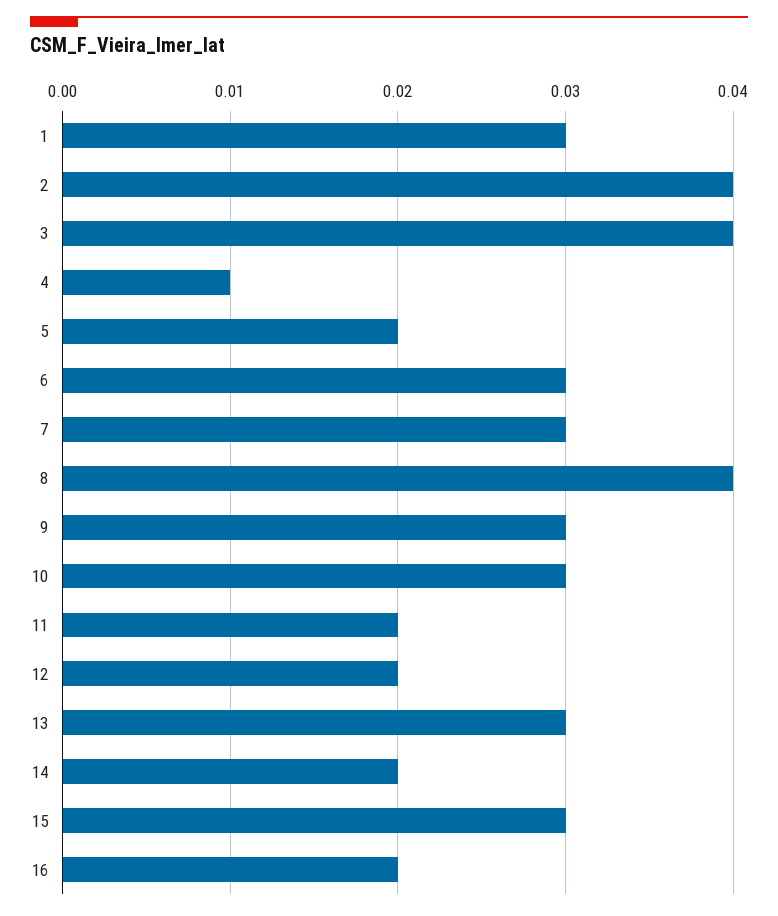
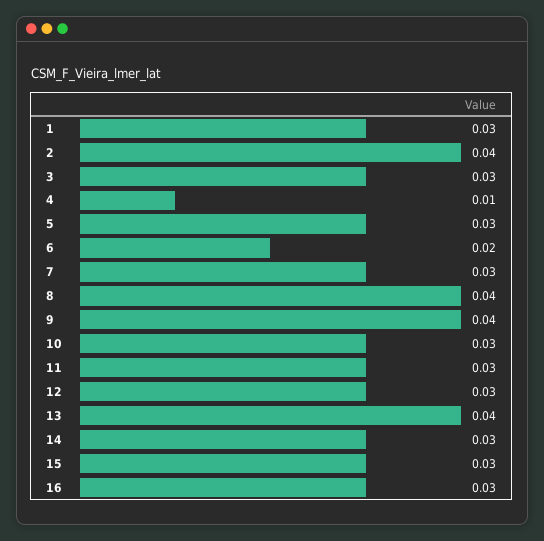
  {
    "1": 0.03,
    "2": 0.04,
-   "3": 0.04,
+   "3": 0.03,
    "4": 0.01,
-   "5": 0.02,
+   "5": 0.03,
-   "6": 0.03,
+   "6": 0.02,
    "7": 0.03,
    "8": 0.04,
-   "9": 0.03,
+   "9": 0.04,
    "10": 0.03,
-   "11": 0.02,
+   "11": 0.03,
-   "12": 0.02,
+   "12": 0.03,
-   "13": 0.03,
+   "13": 0.04,
-   "14": 0.02,
+   "14": 0.03,
    "15": 0.03,
-   "16": 0.02
+   "16": 0.03
  }

